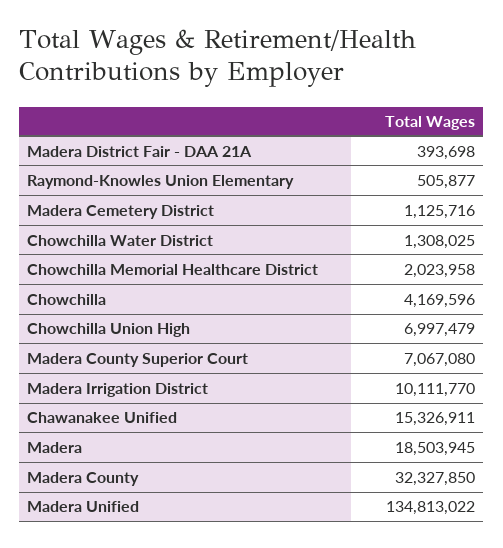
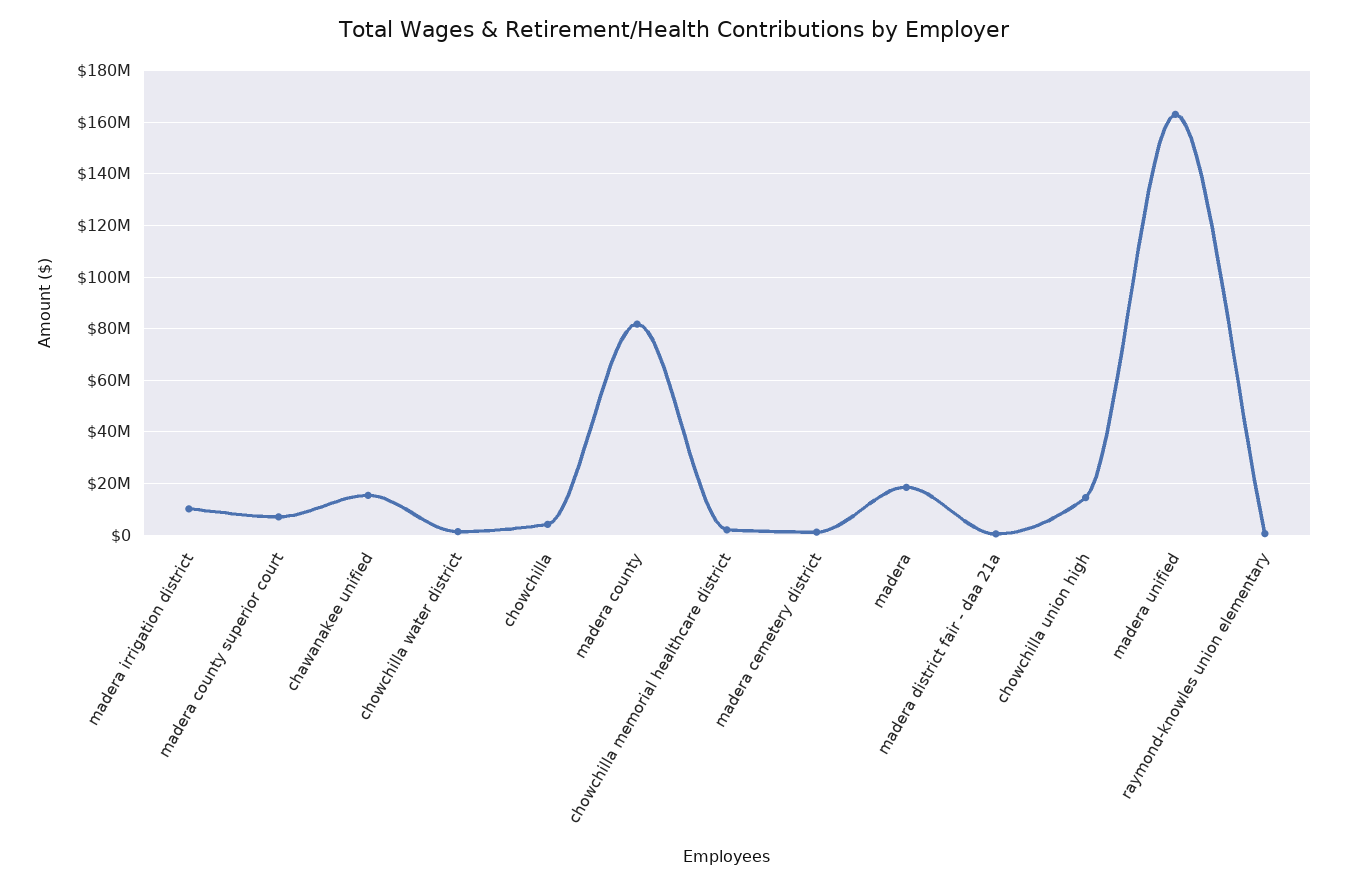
  {
    "Madera District Fair - DAA 21A": 393698,
    "Raymond-Knowles Union Elementary": 505877,
    "Madera Cemetery District": 1125716,
    "Chowchilla Water District": 1308025,
    "Chowchilla Memorial Healthcare District": 2023958,
    "Chowchilla": 4169596,
-   "Chowchilla Union High": 6997479,
+   "Chowchilla Union High": 15000000,
    "Madera County Superior Court": 7067080,
    "Madera Irrigation District": 10111770,
    "Chawanakee Unified": 15326911,
    "Madera": 18503945,
-   "Madera County": 32327850,
+   "Madera County": 82500000,
-   "Madera Unified": 134813022
+   "Madera Unified": 162500000
  }

